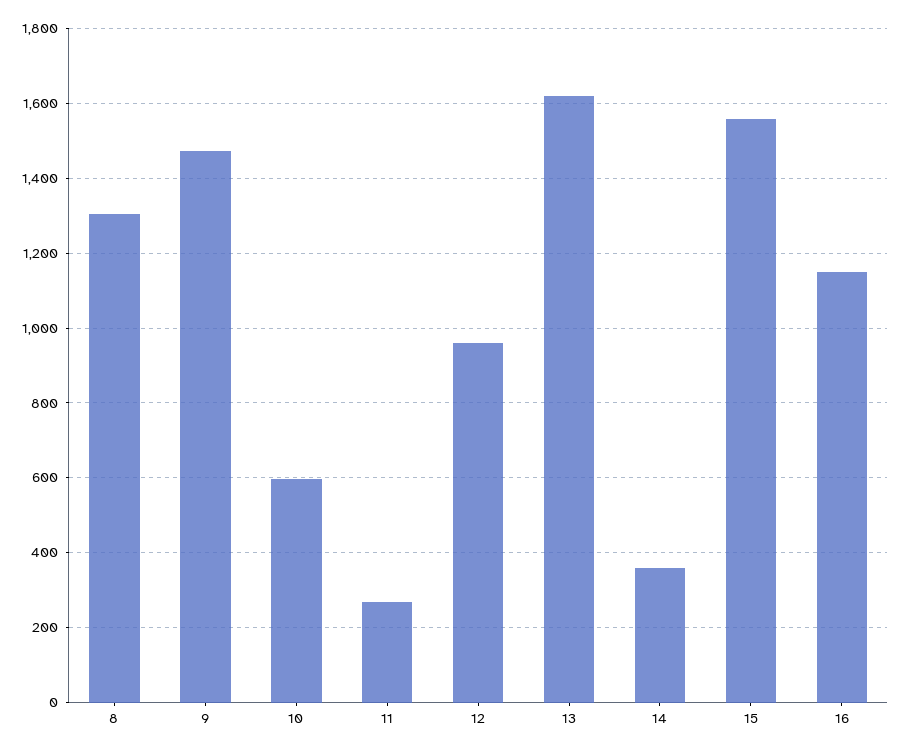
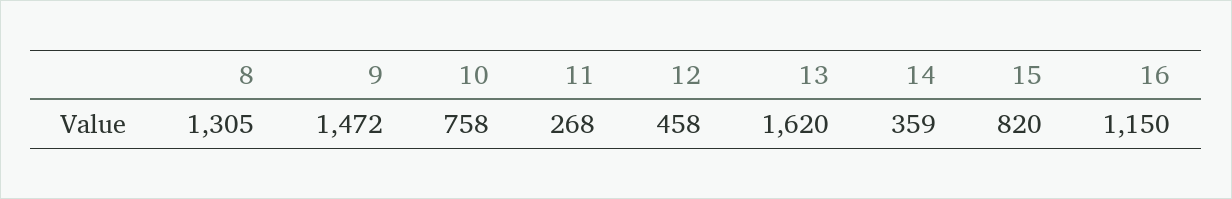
  {
    "8": 1305,
    "9": 1472,
-   "10": 600,
+   "10": 758,
    "11": 268,
-   "12": 960,
+   "12": 458,
    "13": 1620,
    "14": 359,
-   "15": 1560,
+   "15": 820,
    "16": 1150
  }

